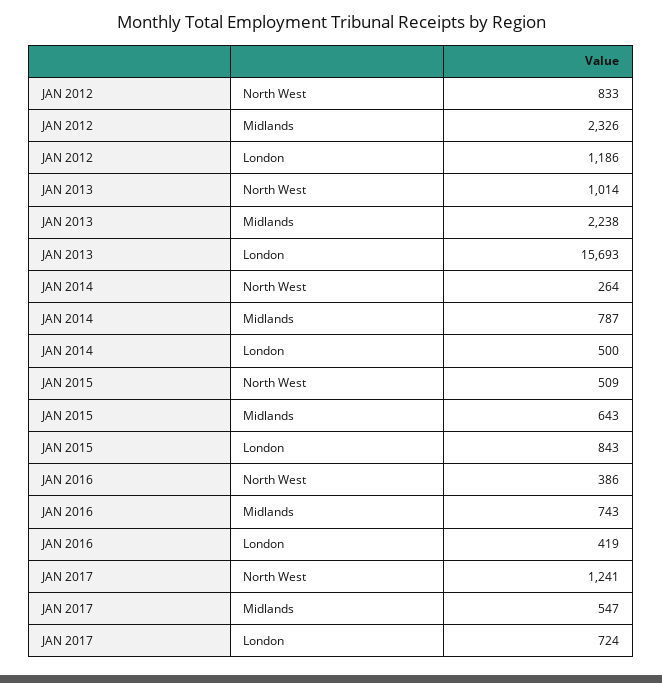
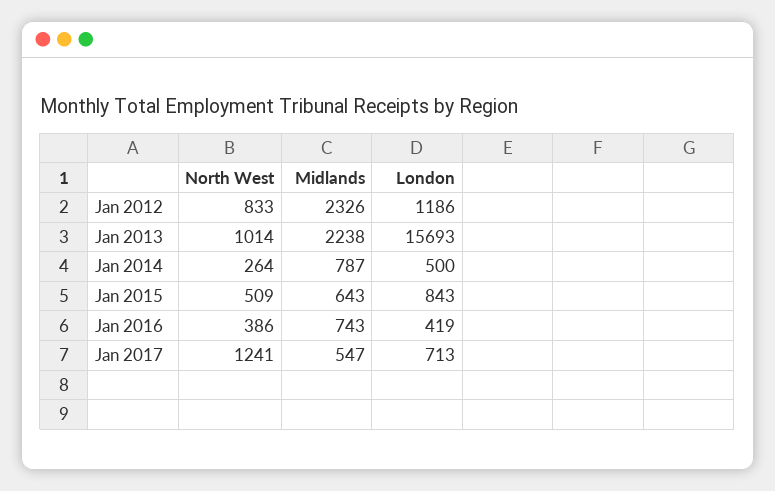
  {
    "JAN 2012": {
      "North West": 833,
      "Midlands": 2326,
      "London": 1186
    },
    "JAN 2013": {
      "North West": 1014,
      "Midlands": 2238,
      "London": 15693
    },
    "JAN 2014": {
      "North West": 264,
      "Midlands": 787,
      "London": 500
    },
    "JAN 2015": {
      "North West": 509,
      "Midlands": 643,
      "London": 843
    },
    "JAN 2016": {
      "North West": 386,
      "Midlands": 743,
      "London": 419
    },
    "JAN 2017": {
      "North West": 1241,
      "Midlands": 547,
-     "London": 724
+     "London": 713
    }
  }

